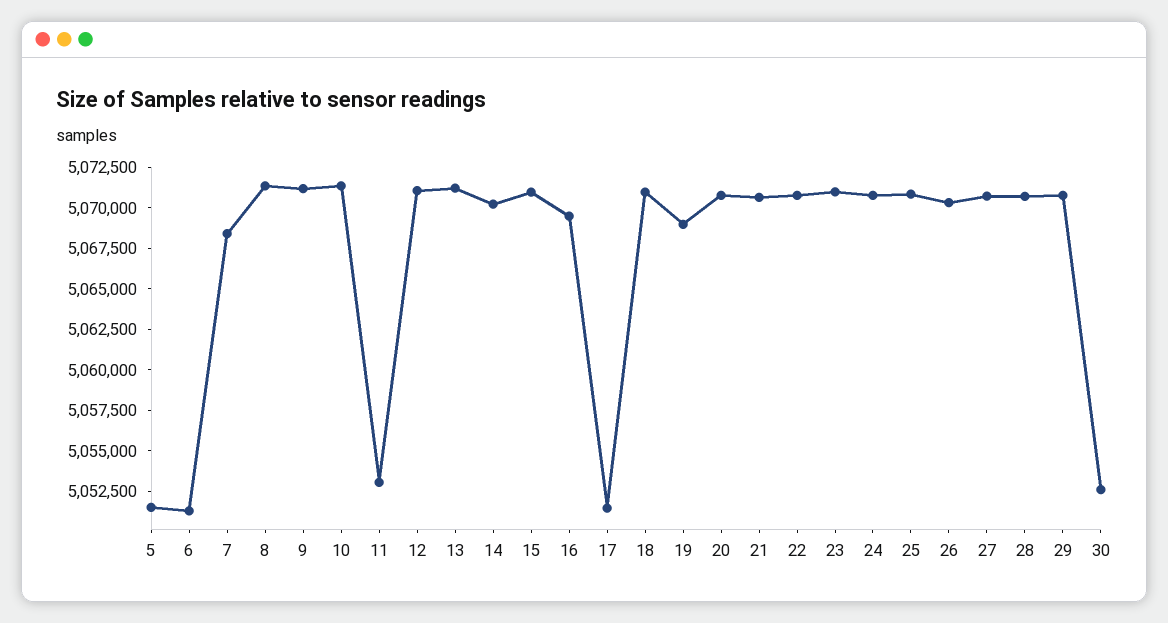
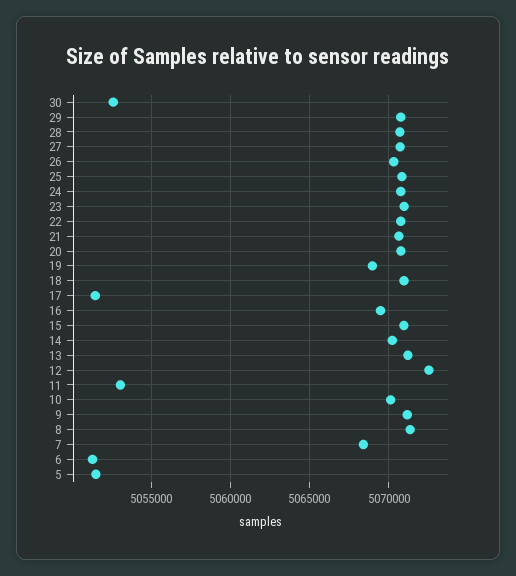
  {
    "5": 5051500,
    "6": 5051500,
    "7": 5068500,
    "8": 5071500,
    "9": 5071000,
-   "10": 5071500,
+   "10": 5070000,
    "11": 5053000,
-   "12": 5071000,
+   "12": 5072500,
    "13": 5071000,
    "14": 5070000,
    "15": 5071000,
    "16": 5069500,
    "17": 5051500,
    "18": 5071000,
    "19": 5069000,
    "20": 5071000,
    "21": 5070500,
    "22": 5071000,
    "23": 5071000,
    "24": 5071000,
    "25": 5071000,
    "26": 5070500,
    "27": 5070500,
    "28": 5070500,
    "29": 5071000,
    "30": 5052500
  }

